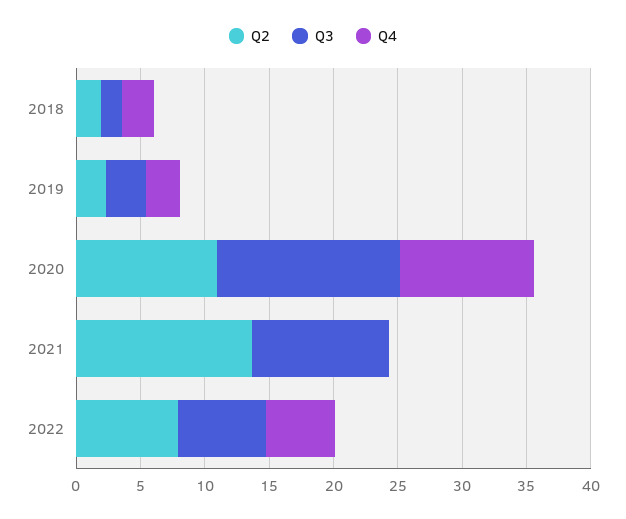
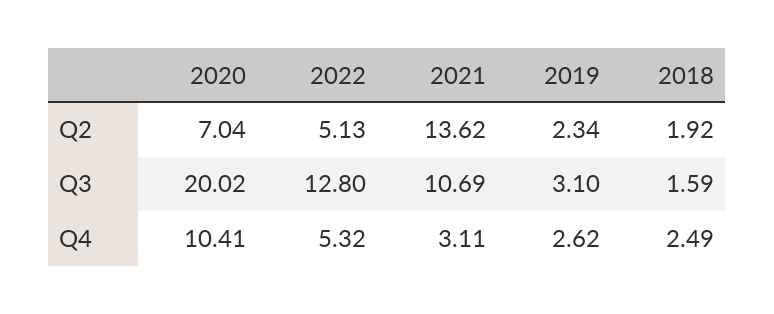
  {
    "Q2": {
      "2018": 1.92,
      "2019": 2.34,
-     "2020": 11,
+     "2020": 7.04,
      "2021": 13.62,
-     "2022": 8
+     "2022": 5.13
    },
    "Q3": {
      "2018": 1.59,
      "2019": 3.1,
-     "2020": 14,
+     "2020": 20.02,
      "2021": 10.69,
-     "2022": 7
+     "2022": 12.8
    },
    "Q4": {
      "2018": 2.49,
      "2019": 2.62,
      "2020": 10.41,
-     "2021": 0,
+     "2021": 3.11,
      "2022": 5.32
    }
  }

